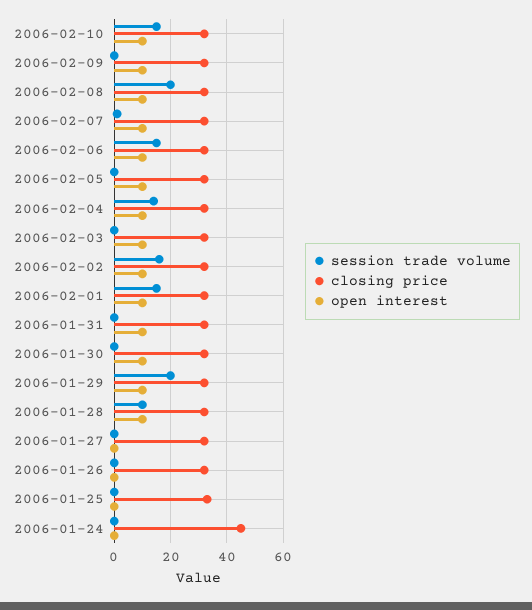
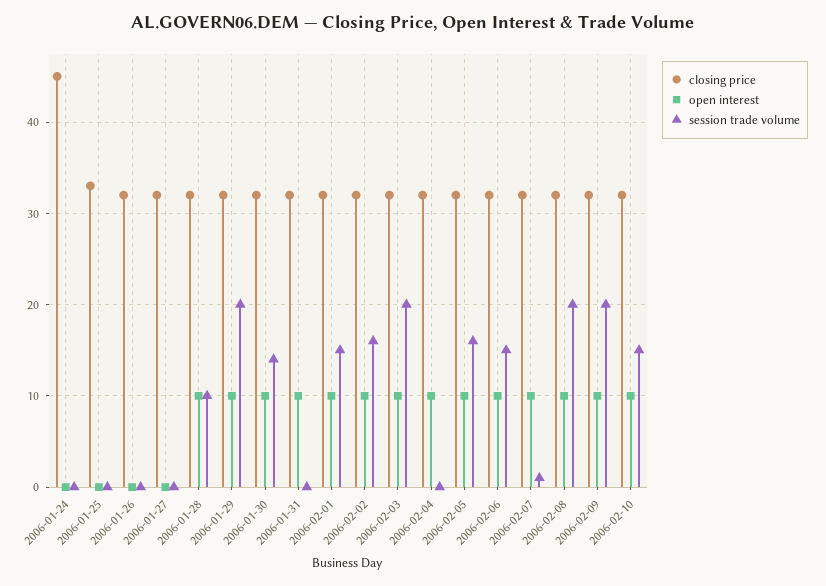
  {
    "session trade volume": {
      "2006-02-10": 15,
-     "2006-02-09": 0,
+     "2006-02-09": 20,
      "2006-02-08": 20,
      "2006-02-07": 1,
      "2006-02-06": 15,
-     "2006-02-05": 0,
+     "2006-02-05": 16,
-     "2006-02-04": 15,
+     "2006-02-04": 0,
-     "2006-02-03": 0,
+     "2006-02-03": 20,
      "2006-02-02": 16,
      "2006-02-01": 15,
      "2006-01-31": 0,
-     "2006-01-30": 0,
+     "2006-01-30": 14,
      "2006-01-29": 20,
      "2006-01-28": 10,
      "2006-01-27": 0,
      "2006-01-26": 0,
      "2006-01-25": 0,
      "2006-01-24": 0
    },
    "closing price": {
      "2006-02-10": 32,
      "2006-02-09": 32,
      "2006-02-08": 32,
      "2006-02-07": 32,
      "2006-02-06": 32,
      "2006-02-05": 32,
      "2006-02-04": 32,
      "2006-02-03": 32,
      "2006-02-02": 32,
      "2006-02-01": 32,
      "2006-01-31": 32,
      "2006-01-30": 32,
      "2006-01-29": 32,
      "2006-01-28": 32,
      "2006-01-27": 32,
      "2006-01-26": 32,
      "2006-01-25": 33,
      "2006-01-24": 45
    },
    "open interest": {
      "2006-02-10": 10,
      "2006-02-09": 10,
      "2006-02-08": 10,
      "2006-02-07": 10,
      "2006-02-06": 10,
      "2006-02-05": 10,
      "2006-02-04": 10,
      "2006-02-03": 10,
      "2006-02-02": 10,
      "2006-02-01": 10,
      "2006-01-31": 10,
      "2006-01-30": 10,
      "2006-01-29": 10,
      "2006-01-28": 10,
      "2006-01-27": 0,
      "2006-01-26": 0,
      "2006-01-25": 0,
      "2006-01-24": 0
    }
  }

